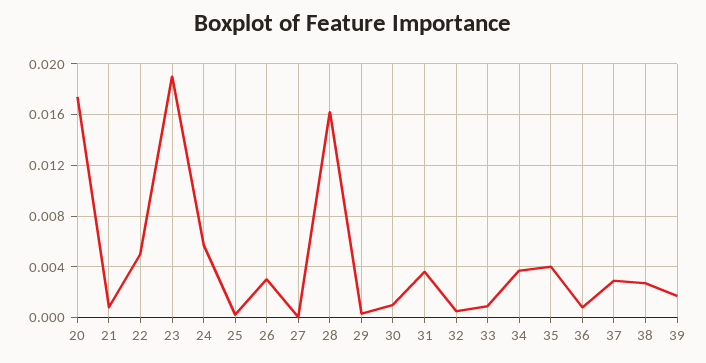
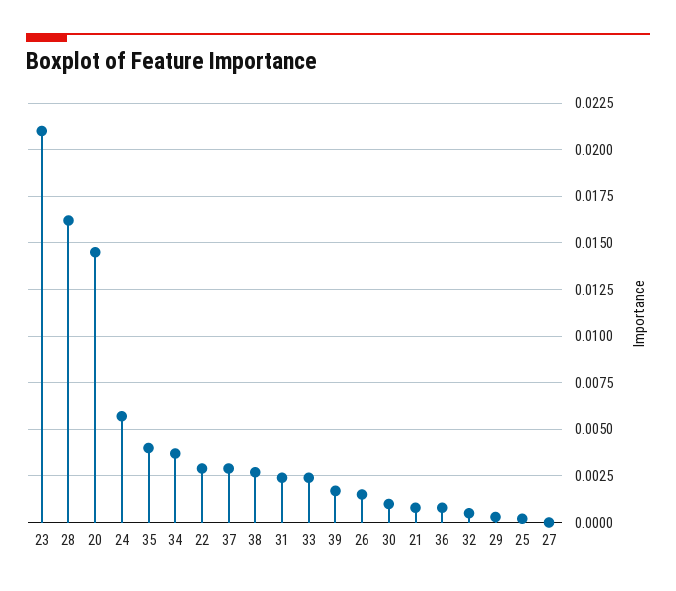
  {
-   "20": 0.0175,
+   "20": 0.0145,
    "21": 0.001,
-   "22": 0.005,
+   "22": 0.003,
-   "23": 0.019,
+   "23": 0.021,
    "24": 0.0055,
    "25": 0,
-   "26": 0.003,
+   "26": 0.0015,
    "27": 0,
    "28": 0.016,
    "29": 0.0005,
    "30": 0.001,
-   "31": 0.0035,
+   "31": 0.0025,
    "32": 0.0005,
-   "33": 0.001,
+   "33": 0.0025,
    "34": 0.0035,
    "35": 0.004,
    "36": 0.001,
    "37": 0.003,
    "38": 0.0025,
    "39": 0.0015
  }

